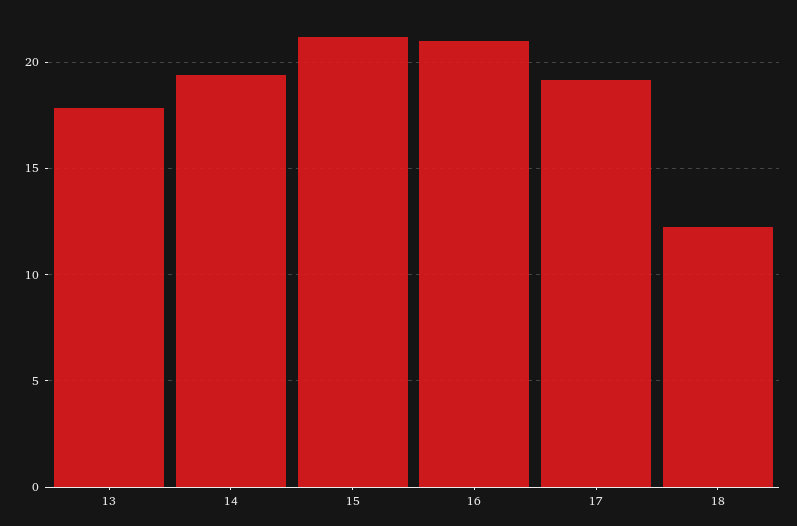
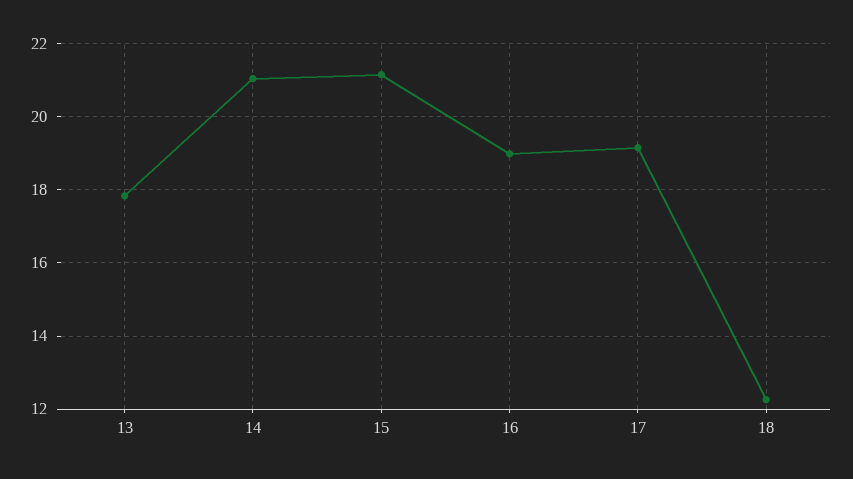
  {
    "13": 17.8,
-   "14": 19.5,
+   "14": 21,
    "15": 21.2,
-   "16": 21,
+   "16": 19,
    "17": 19.2,
    "18": 12.2
  }

